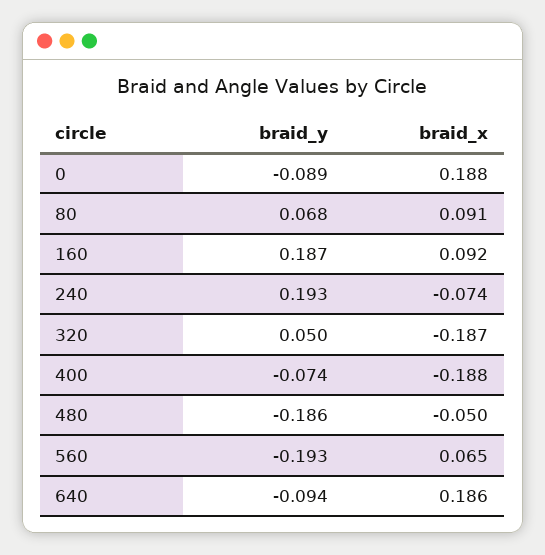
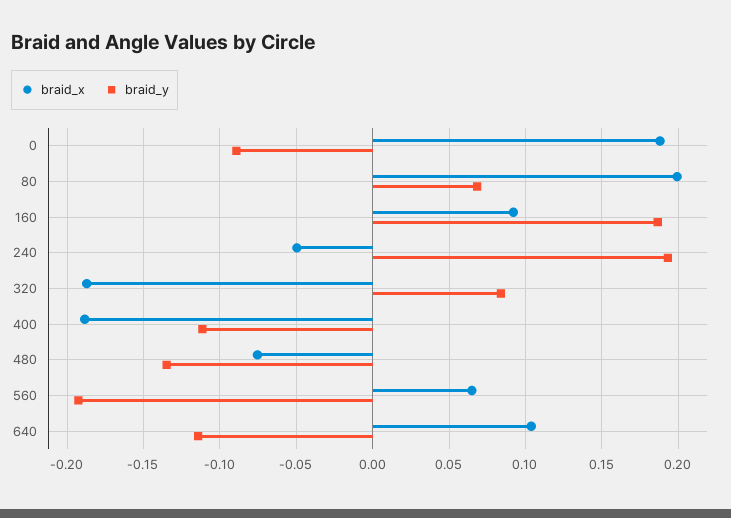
  {
    "braid_y": {
      "0": -0.089,
      "80": 0.068,
      "160": 0.187,
      "240": 0.193,
-     "320": 0.05,
+     "320": 0.085,
-     "400": -0.074,
+     "400": -0.11,
-     "480": -0.186,
+     "480": -0.135,
      "560": -0.193,
-     "640": -0.094
+     "640": -0.115
    },
    "braid_x": {
      "0": 0.188,
-     "80": 0.091,
+     "80": 0.2,
      "160": 0.092,
-     "240": -0.074,
+     "240": -0.05,
      "320": -0.187,
      "400": -0.188,
-     "480": -0.05,
+     "480": -0.075,
      "560": 0.065,
-     "640": 0.186
+     "640": 0.105
    }
  }

